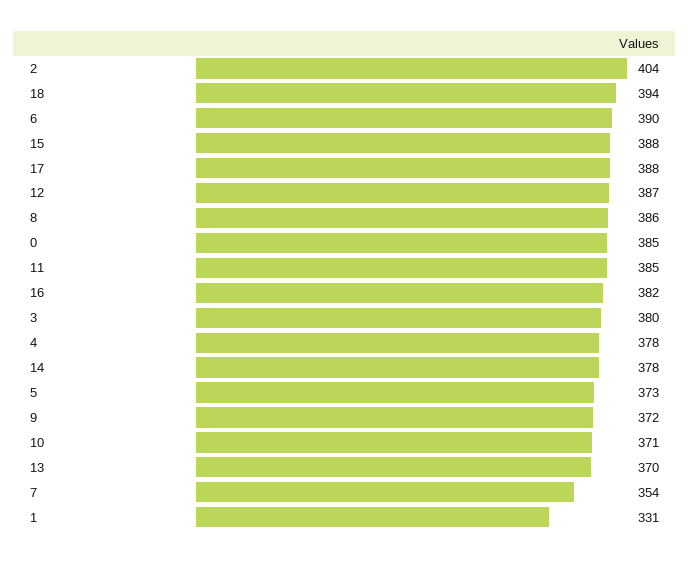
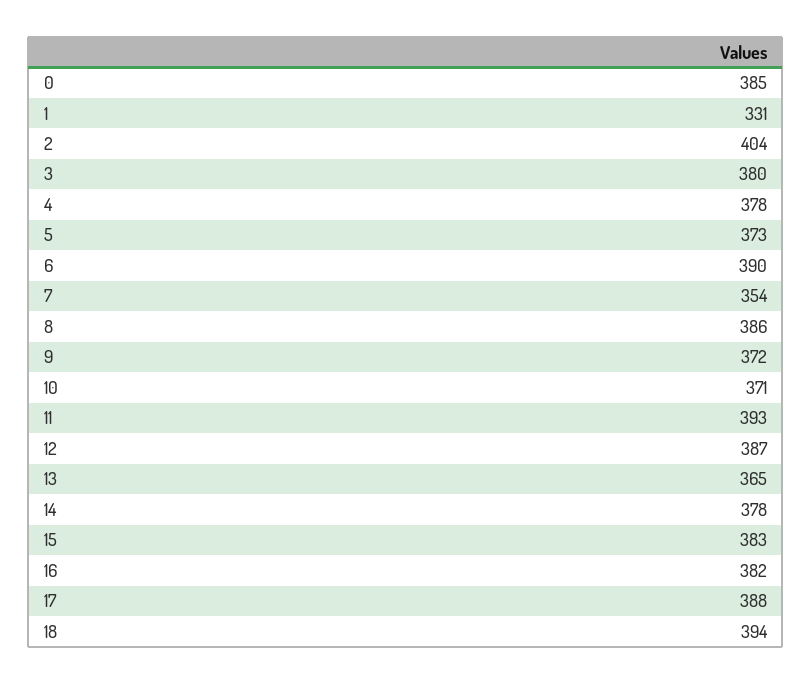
  {
    "2": 404,
    "18": 394,
    "6": 390,
-   "15": 388,
+   "15": 383,
    "17": 388,
    "12": 387,
    "8": 386,
    "0": 385,
-   "11": 385,
+   "11": 393,
    "16": 382,
    "3": 380,
    "4": 378,
    "14": 378,
    "5": 373,
    "9": 372,
    "10": 371,
-   "13": 370,
+   "13": 365,
    "7": 354,
    "1": 331
  }

